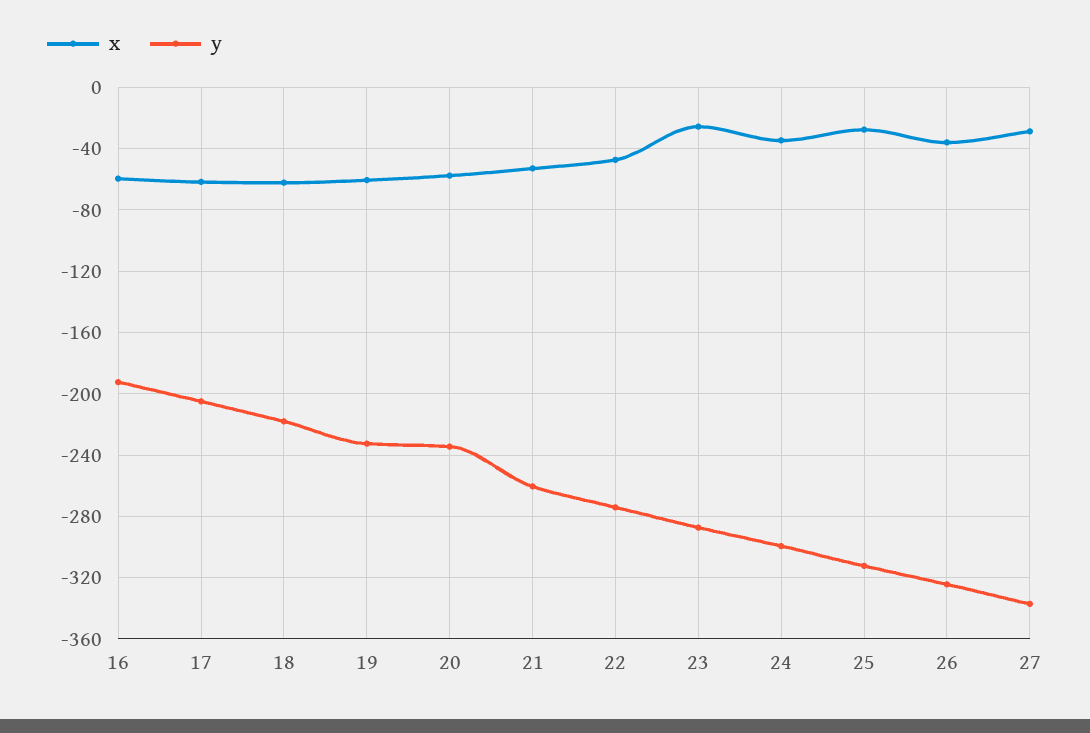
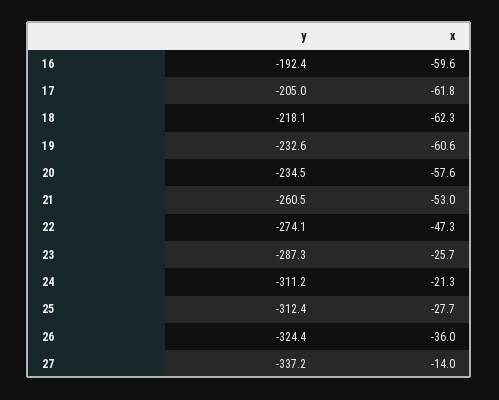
  {
    "x": {
      "16": -59.6,
      "17": -61.8,
      "18": -62.3,
      "19": -60.6,
      "20": -57.6,
      "21": -53,
      "22": -47.3,
      "23": -25.7,
-     "24": -35,
+     "24": -21.3,
      "25": -27.7,
      "26": -36,
-     "27": -30
+     "27": -14
    },
    "y": {
      "16": -192.4,
      "17": -205,
      "18": -218.1,
      "19": -232.6,
      "20": -234.5,
      "21": -260.5,
      "22": -274.1,
      "23": -287.3,
-     "24": -300,
+     "24": -311.2,
      "25": -312.4,
      "26": -324.4,
      "27": -337.2
    }
  }

